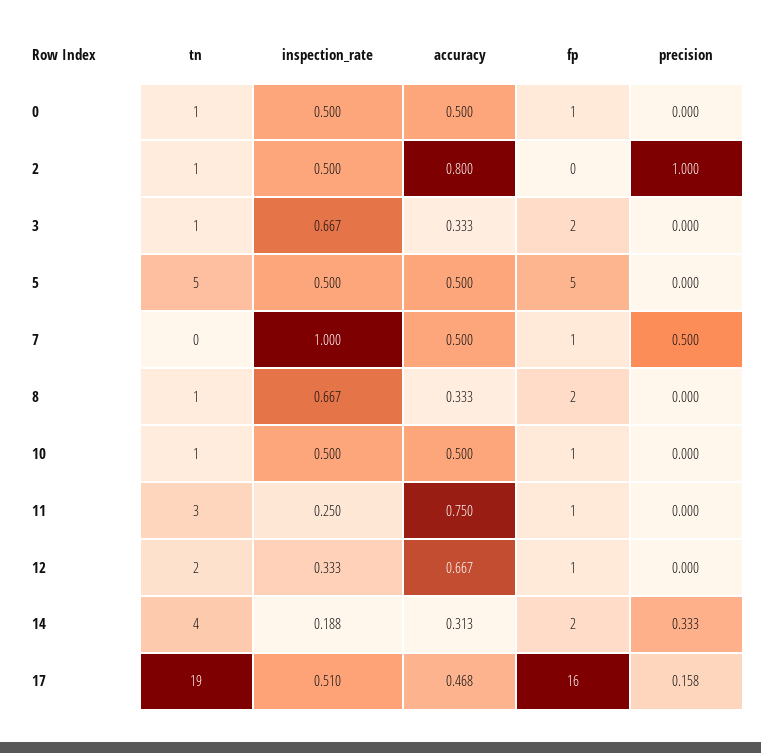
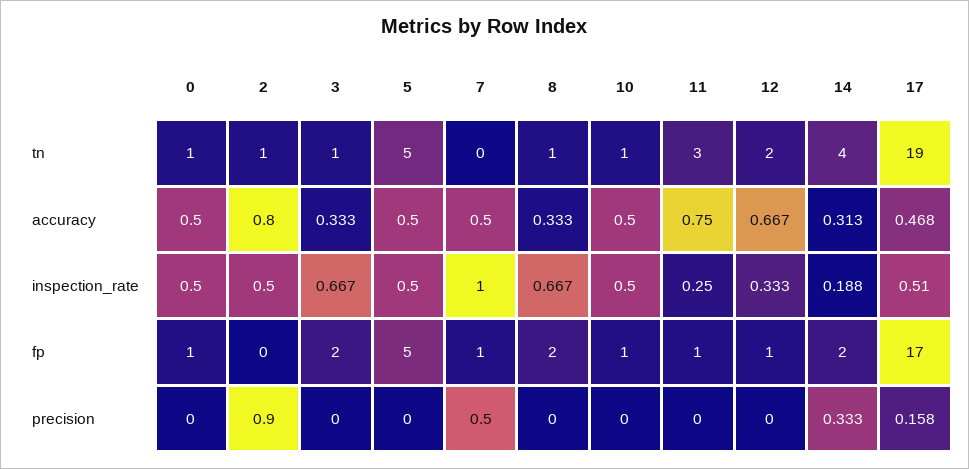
  {
    "tn": {
      "0": 1,
      "2": 1,
      "3": 1,
      "5": 5,
      "7": 0,
      "8": 1,
      "10": 1,
      "11": 3,
      "12": 2,
      "14": 4,
      "17": 19
    },
    "inspection_rate": {
      "0": 0.5,
      "2": 0.5,
      "3": 0.667,
      "5": 0.5,
      "7": 1,
      "8": 0.667,
      "10": 0.5,
      "11": 0.25,
      "12": 0.333,
      "14": 0.188,
      "17": 0.51
    },
    "accuracy": {
      "0": 0.5,
      "2": 0.8,
      "3": 0.333,
      "5": 0.5,
      "7": 0.5,
      "8": 0.333,
      "10": 0.5,
      "11": 0.75,
      "12": 0.667,
      "14": 0.313,
      "17": 0.468
    },
    "fp": {
      "0": 1,
      "2": 0,
      "3": 2,
      "5": 5,
      "7": 1,
      "8": 2,
      "10": 1,
      "11": 1,
      "12": 1,
      "14": 2,
-     "17": 16
+     "17": 17
    },
    "precision": {
      "0": 0,
-     "2": 1,
+     "2": 0.9,
      "3": 0,
      "5": 0,
      "7": 0.5,
      "8": 0,
      "10": 0,
      "11": 0,
      "12": 0,
      "14": 0.333,
      "17": 0.158
    }
  }

